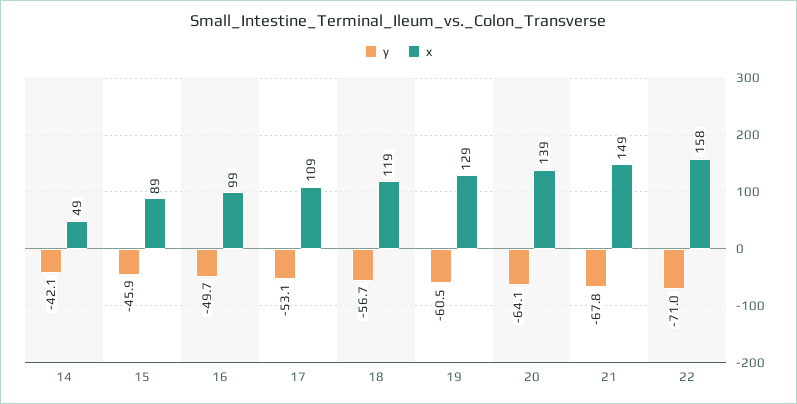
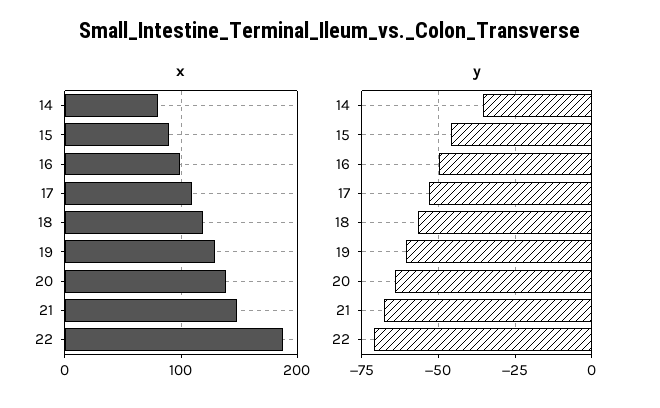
  {
    "y": {
-     "14": -42.1,
+     "14": -35,
      "15": -45.9,
      "16": -49.7,
      "17": -53.1,
      "18": -56.7,
      "19": -60.5,
      "20": -64.1,
      "21": -67.8,
      "22": -71
    },
    "x": {
-     "14": 49,
+     "14": 80,
      "15": 89,
      "16": 99,
      "17": 109,
      "18": 119,
      "19": 129,
      "20": 139,
      "21": 149,
-     "22": 158
+     "22": 190
    }
  }

